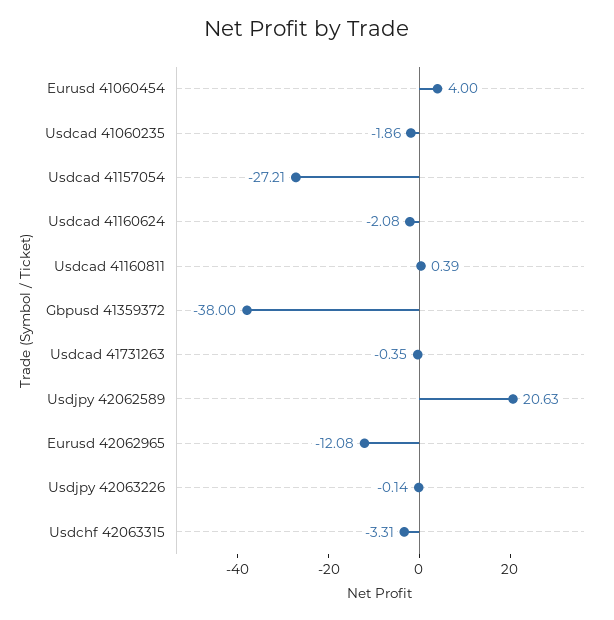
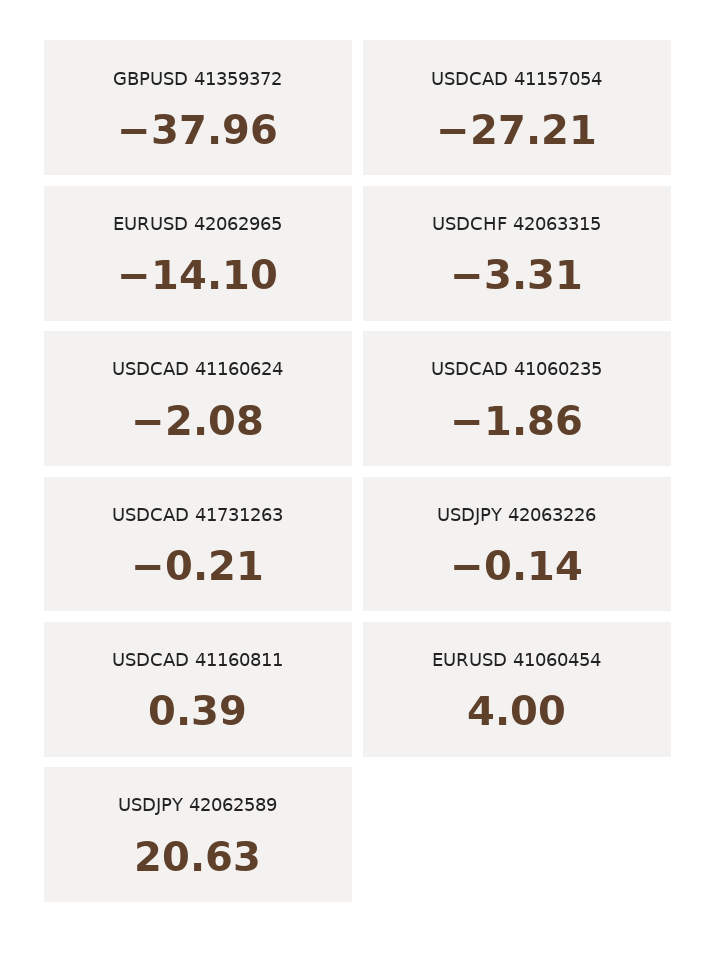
  {
    "Eurusd 41060454": 4,
    "Usdcad 41060235": -1.86,
    "Usdcad 41157054": -27.21,
    "Usdcad 41160624": -2.08,
    "Usdcad 41160811": 0.39,
-   "Gbpusd 41359372": -38,
+   "Gbpusd 41359372": -37.96,
-   "Usdcad 41731263": -0.35,
+   "Usdcad 41731263": -0.21,
    "Usdjpy 42062589": 20.63,
-   "Eurusd 42062965": -12.08,
+   "Eurusd 42062965": -14.1,
    "Usdjpy 42063226": -0.14,
    "Usdchf 42063315": -3.31
  }

